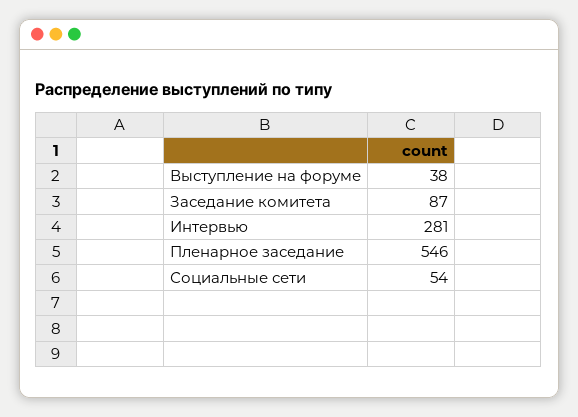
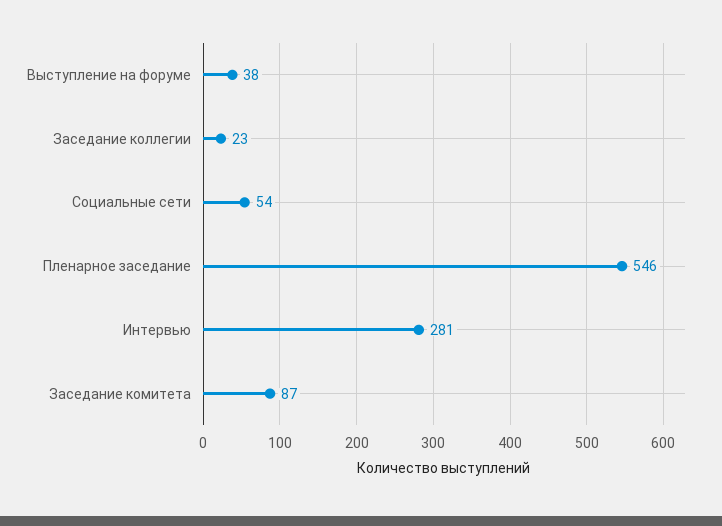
  {
    "Выступление на форуме": 38,
    "Заседание комитета": 87,
    "Интервью": 281,
    "Пленарное заседание": 546,
-   "Социальные сети": 54
+   "Социальные сети": 54,
+   "Заседание коллегии": 23
  }

